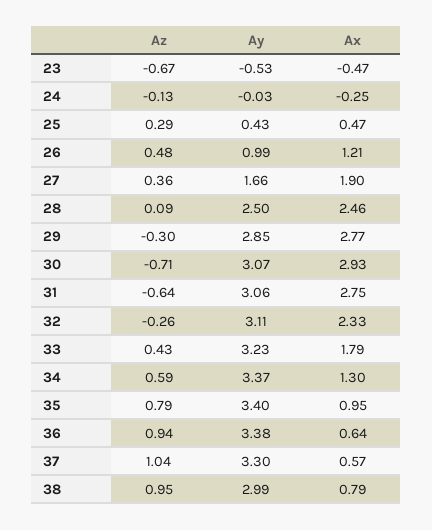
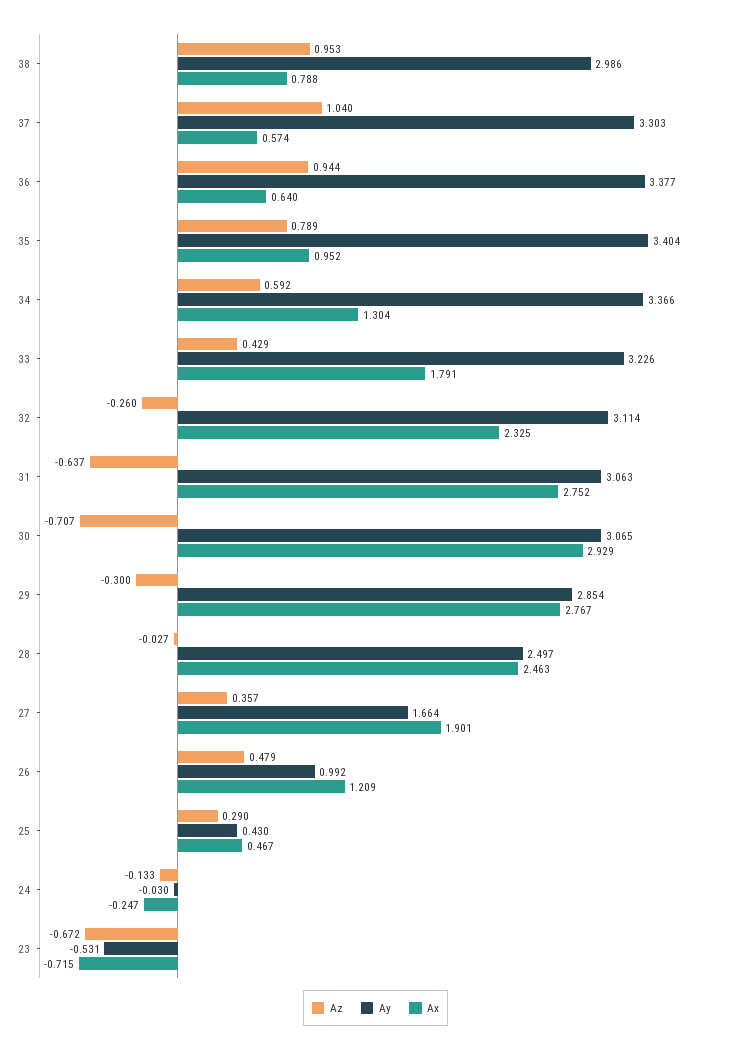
  {
    "Az": {
      "23": -0.672,
      "24": -0.133,
      "25": 0.29,
      "26": 0.479,
      "27": 0.357,
-     "28": 0.09,
+     "28": -0.027,
      "29": -0.3,
      "30": -0.707,
      "31": -0.637,
      "32": -0.26,
      "33": 0.429,
      "34": 0.592,
      "35": 0.789,
      "36": 0.944,
      "37": 1.04,
      "38": 0.953
    },
    "Ay": {
      "23": -0.531,
      "24": -0.03,
      "25": 0.43,
      "26": 0.992,
      "27": 1.664,
      "28": 2.497,
      "29": 2.854,
      "30": 3.065,
      "31": 3.063,
      "32": 3.114,
      "33": 3.226,
      "34": 3.366,
      "35": 3.404,
      "36": 3.377,
      "37": 3.303,
      "38": 2.986
    },
    "Ax": {
-     "23": -0.47,
+     "23": -0.715,
      "24": -0.247,
      "25": 0.467,
      "26": 1.209,
      "27": 1.901,
      "28": 2.463,
      "29": 2.767,
      "30": 2.929,
      "31": 2.752,
      "32": 2.325,
      "33": 1.791,
      "34": 1.304,
      "35": 0.952,
      "36": 0.64,
      "37": 0.574,
      "38": 0.788
    }
  }

